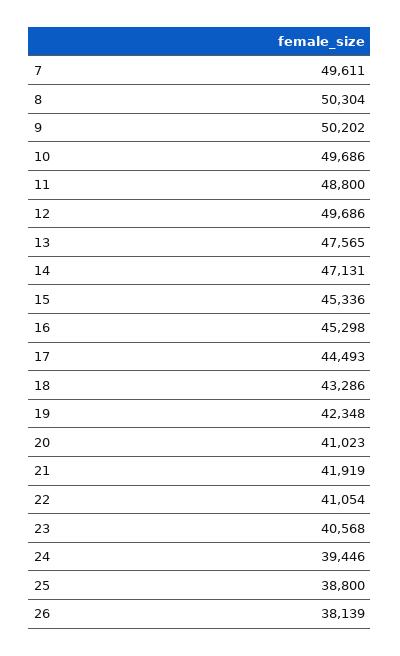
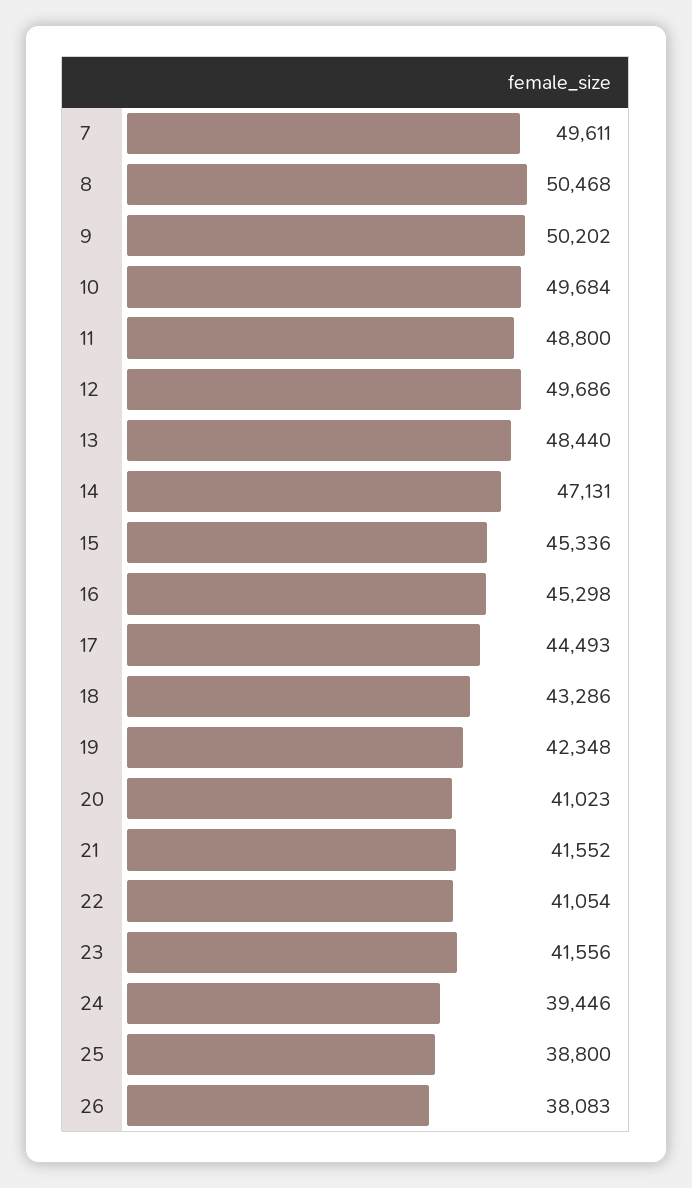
  {
    "7": 49611,
-   "8": 50304,
+   "8": 50468,
    "9": 50202,
-   "10": 49686,
+   "10": 49684,
    "11": 48800,
    "12": 49686,
-   "13": 47565,
+   "13": 48440,
    "14": 47131,
    "15": 45336,
    "16": 45298,
    "17": 44493,
    "18": 43286,
    "19": 42348,
    "20": 41023,
-   "21": 41919,
+   "21": 41552,
    "22": 41054,
-   "23": 40568,
+   "23": 41556,
    "24": 39446,
    "25": 38800,
-   "26": 38139
+   "26": 38083
  }

